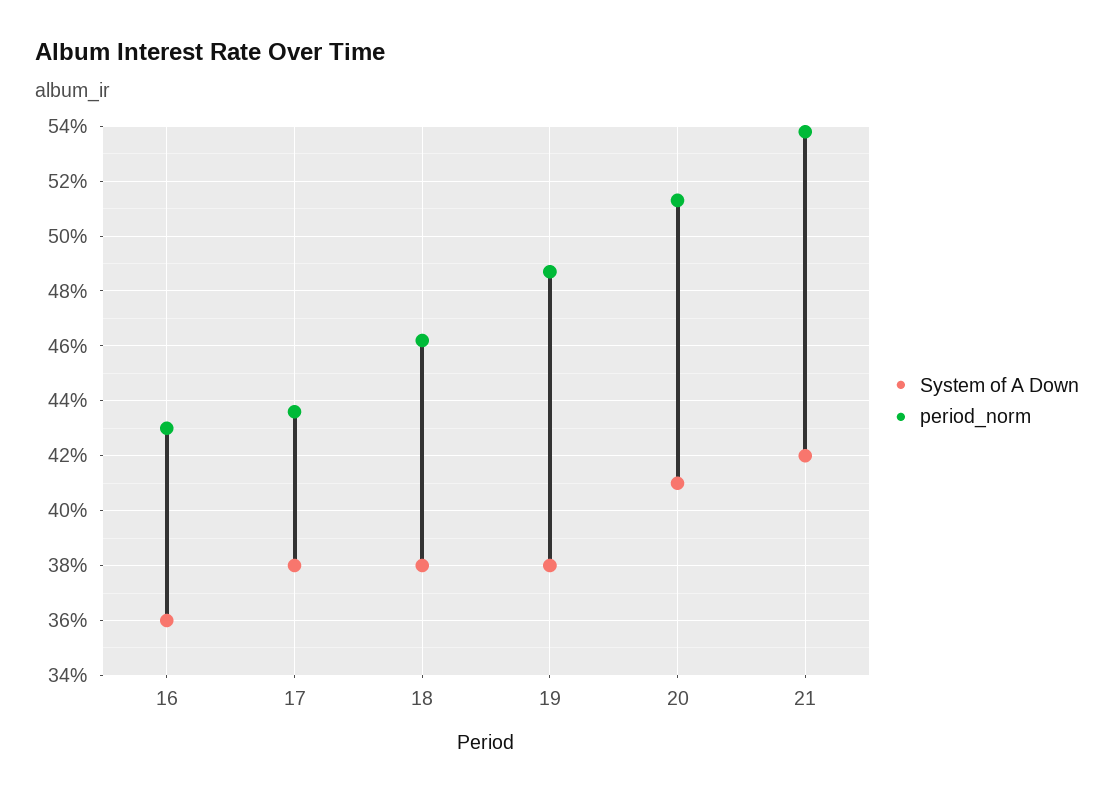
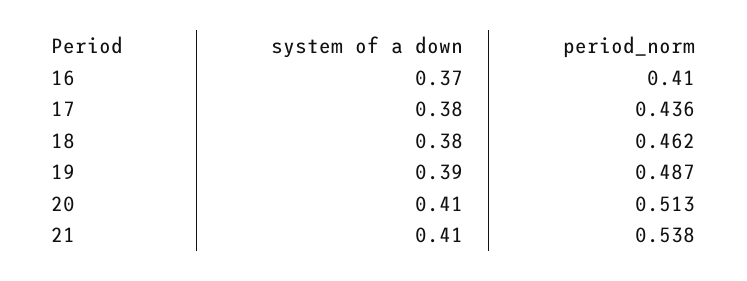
  {
    "System of A Down": {
-     "16": 0.36,
+     "16": 0.37,
      "17": 0.38,
      "18": 0.38,
-     "19": 0.38,
+     "19": 0.39,
      "20": 0.41,
-     "21": 0.42
+     "21": 0.41
    },
    "period_norm": {
-     "16": 0.43,
+     "16": 0.41,
      "17": 0.436,
      "18": 0.462,
      "19": 0.487,
      "20": 0.513,
      "21": 0.538
    }
  }

